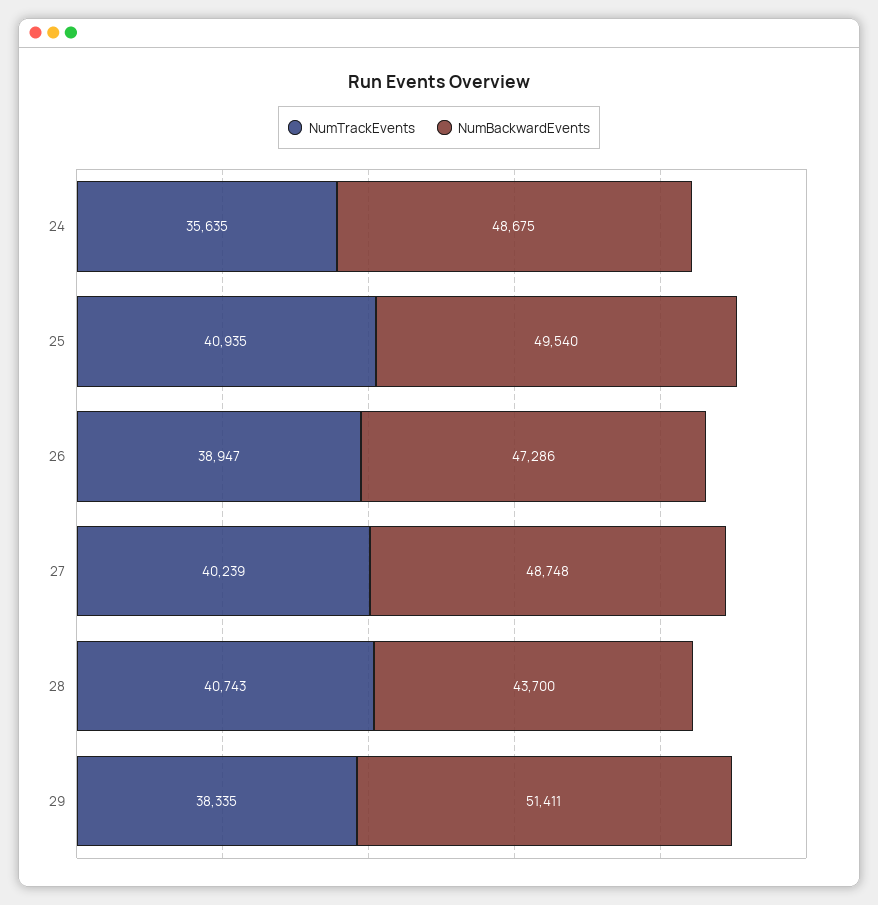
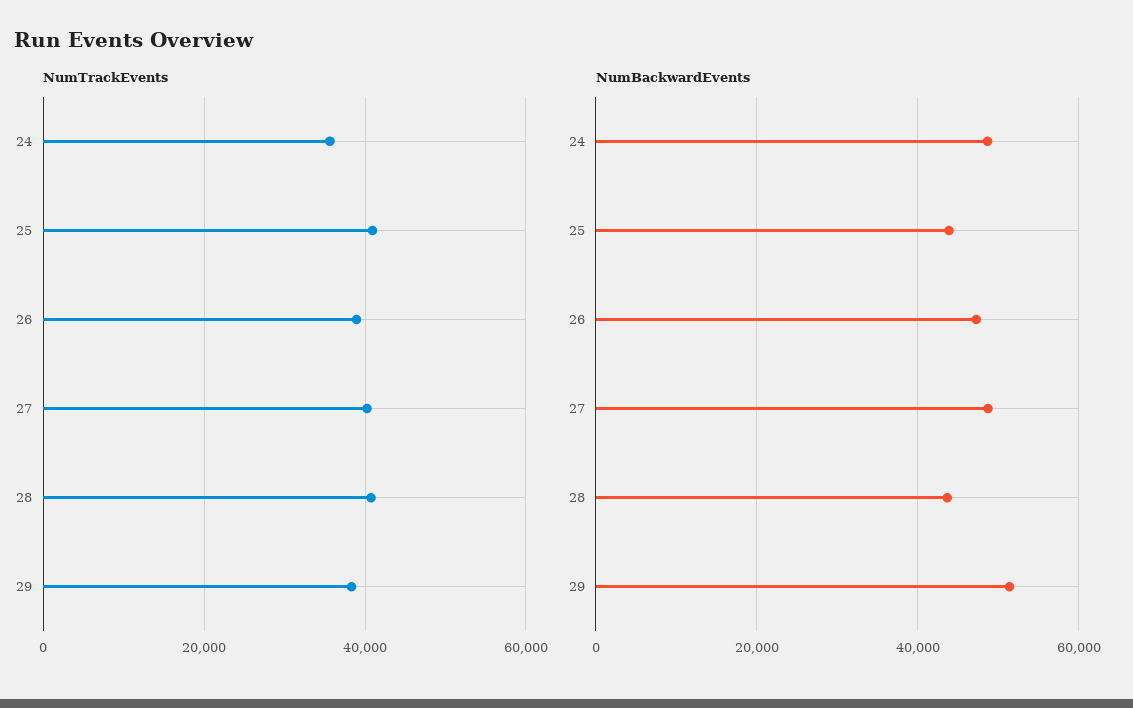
  {
    "NumTrackEvents": {
      "24": 35635,
      "25": 40935,
      "26": 38947,
      "27": 40239,
      "28": 40743,
      "29": 38335
    },
    "NumBackwardEvents": {
      "24": 48675,
-     "25": 49540,
+     "25": 44000,
      "26": 47286,
      "27": 48748,
      "28": 43700,
      "29": 51411
    }
  }

